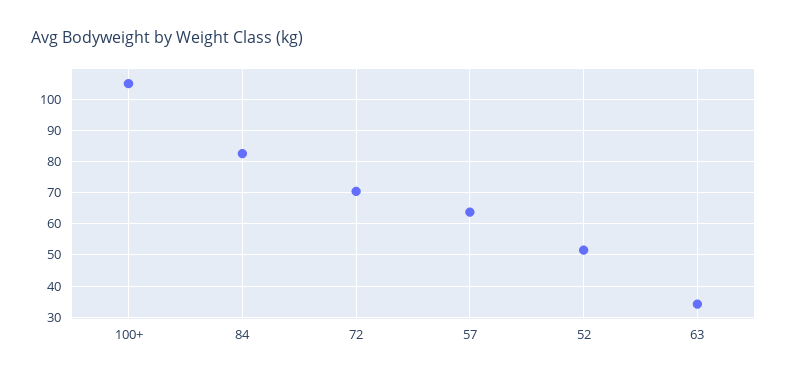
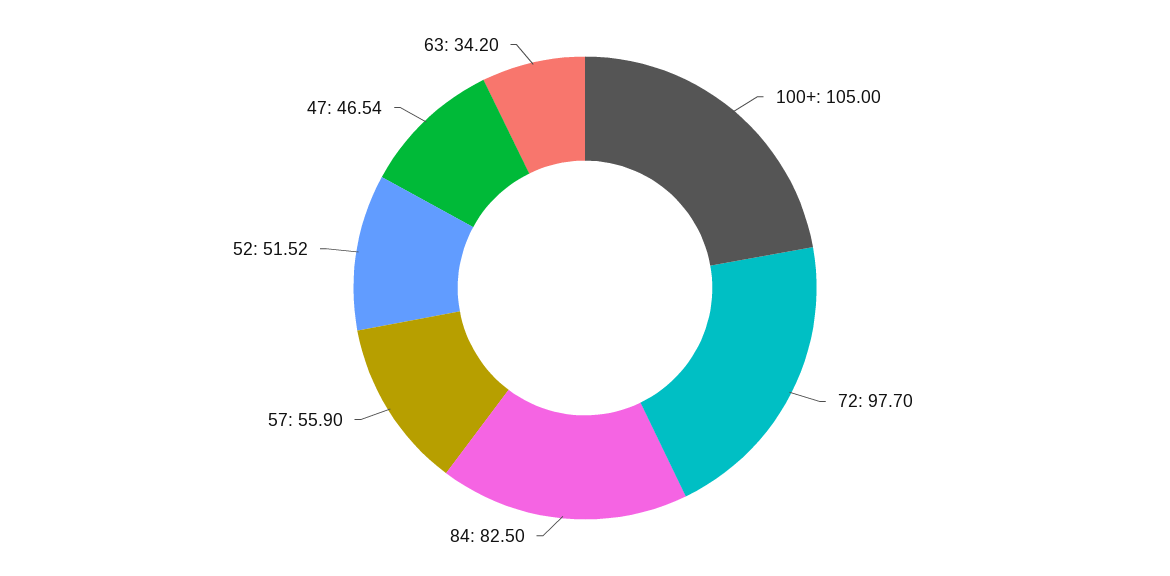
  {
    "100+": 105,
    "84": 82.5,
-   "72": 70,
+   "72": 97.7,
-   "57": 64,
+   "57": 55.9,
    "52": 51.52,
-   "63": 34.2
+   "63": 34.2,
+   "47": 46.54
  }

